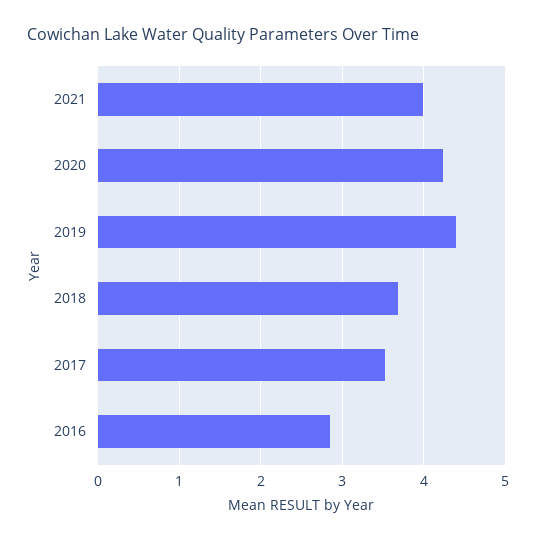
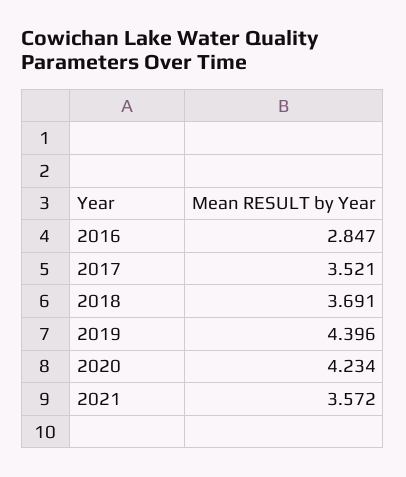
  {
-   "2021": 4,
+   "2021": 3.572,
    "2020": 4.234,
    "2019": 4.396,
    "2018": 3.691,
    "2017": 3.521,
    "2016": 2.847
  }

